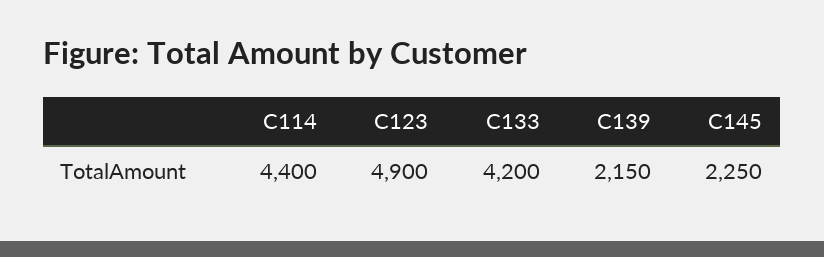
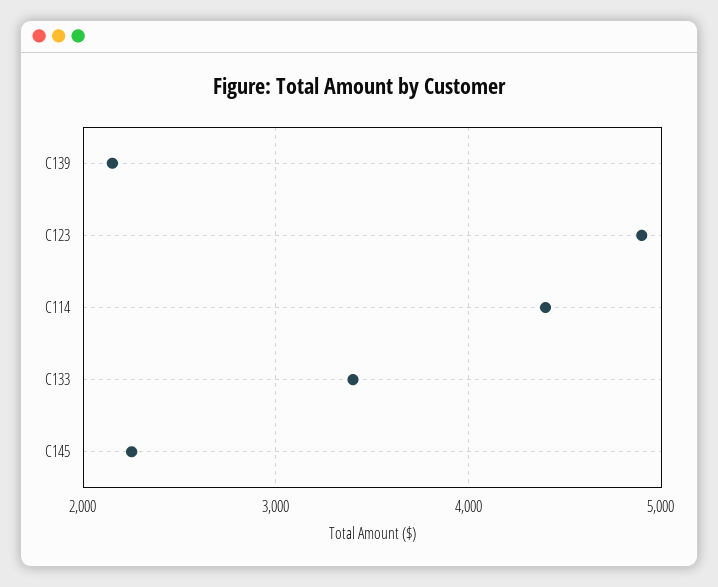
  {
    "C114": 4400,
    "C123": 4900,
-   "C133": 4200,
+   "C133": 3400,
    "C139": 2150,
    "C145": 2250
  }

